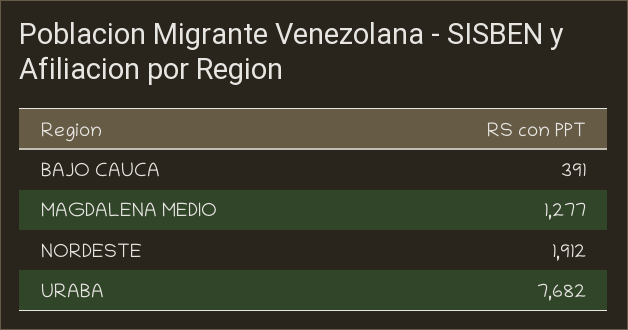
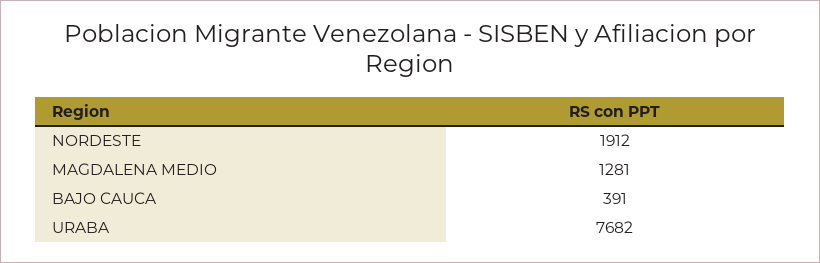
  {
    "BAJO CAUCA": 391,
-   "MAGDALENA MEDIO": 1277,
+   "MAGDALENA MEDIO": 1281,
    "NORDESTE": 1912,
    "URABA": 7682
  }

